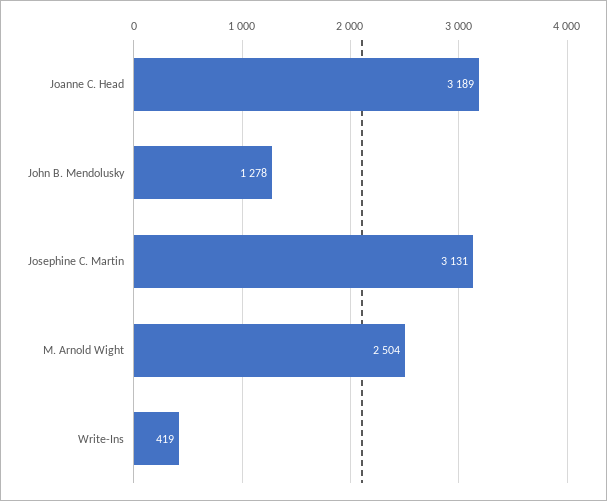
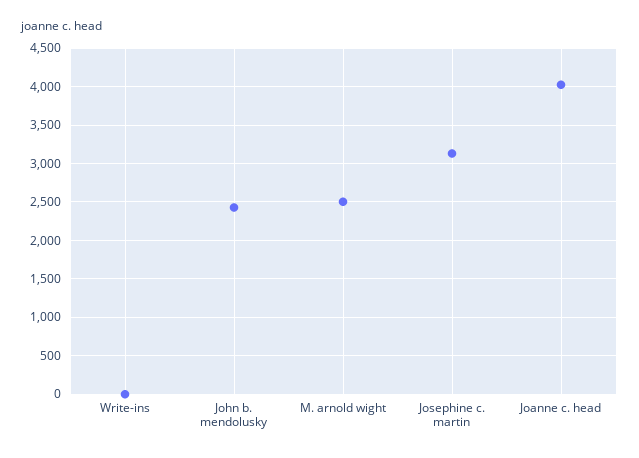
  {
-   "Joanne C. Head": 3189,
+   "Joanne C. Head": 4000,
-   "John B. Mendolusky": 1278,
+   "John B. Mendolusky": 2400,
    "Josephine C. Martin": 3131,
    "M. Arnold Wight": 2504,
-   "Write-Ins": 419
+   "Write-Ins": 0
  }

